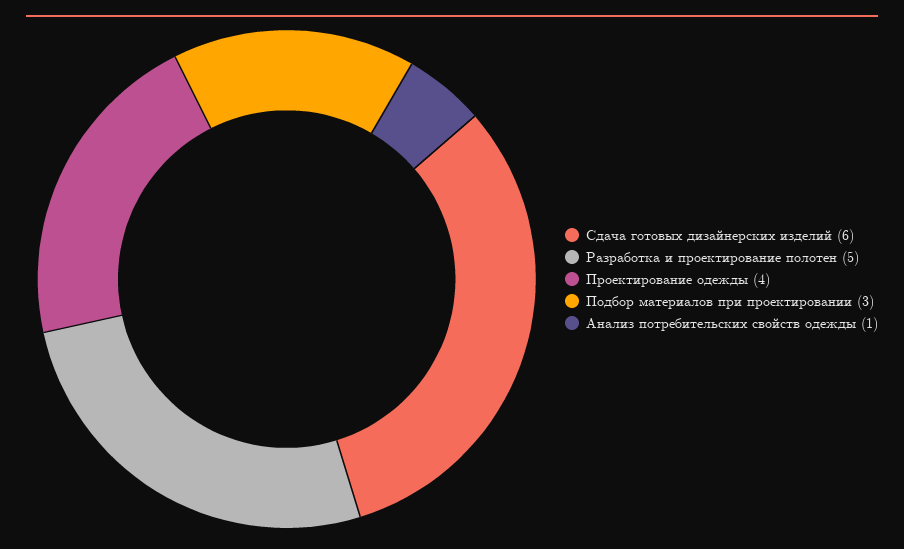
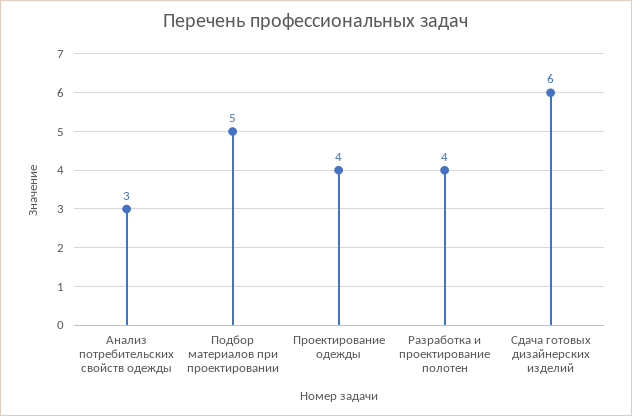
  {
    "Сдача готовых дизайнерских изделий": 6,
-   "Разработка и проектирование полотен": 5,
+   "Разработка и проектирование полотен": 4,
    "Проектирование одежды": 4,
-   "Подбор материалов при проектировании": 3,
+   "Подбор материалов при проектировании": 5,
-   "Анализ потребительских свойств одежды": 1
+   "Анализ потребительских свойств одежды": 3
  }

